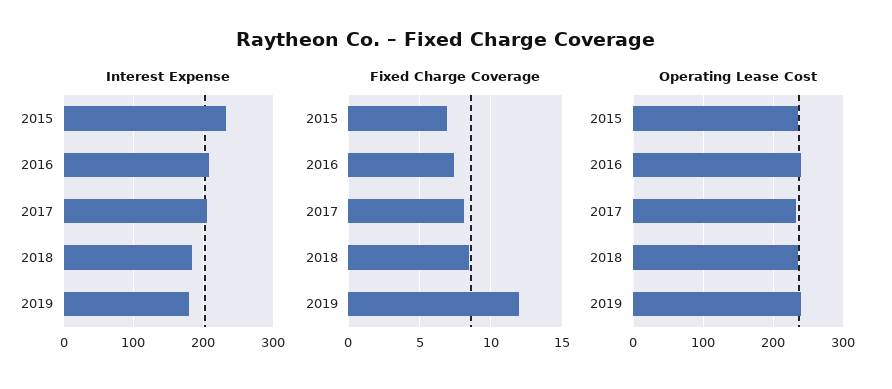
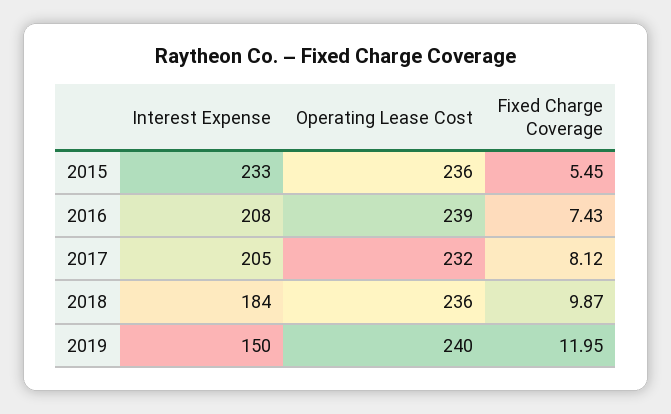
  {
    "Interest Expense": {
      "2015": 233,
      "2016": 208,
      "2017": 205,
      "2018": 184,
-     "2019": 180
+     "2019": 150
    },
    "Fixed Charge Coverage": {
-     "2015": 7,
+     "2015": 5.45,
      "2016": 7.43,
      "2017": 8.12,
-     "2018": 8.5,
+     "2018": 9.87,
      "2019": 11.95
    },
    "Operating Lease Cost": {
      "2015": 236,
      "2016": 239,
      "2017": 232,
      "2018": 236,
      "2019": 240
    }
  }

